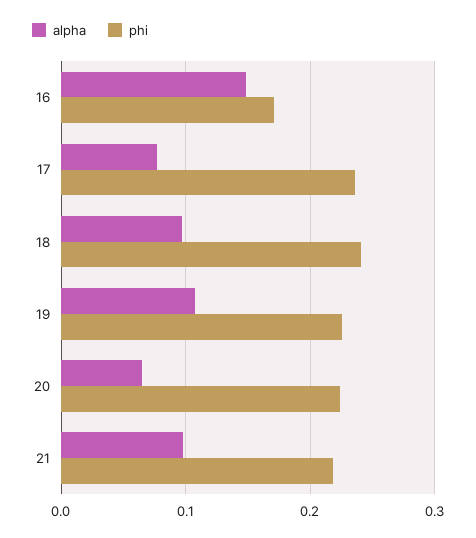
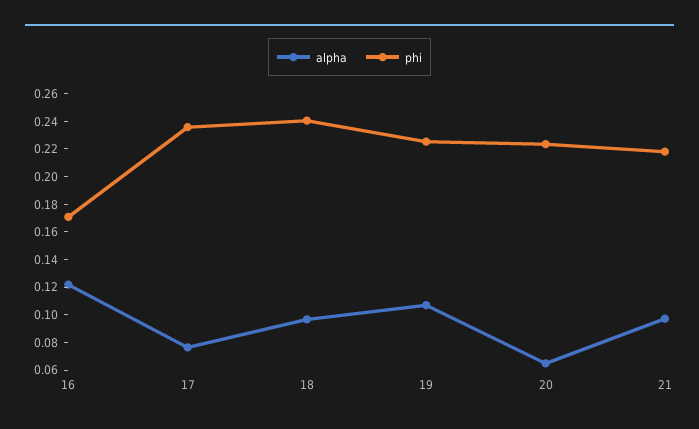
  {
    "alpha": {
-     "16": 0.15,
+     "16": 0.12,
      "17": 0.08,
      "18": 0.1,
      "19": 0.11,
      "20": 0.06,
      "21": 0.1
    },
    "phi": {
      "16": 0.17,
      "17": 0.24,
      "18": 0.24,
      "19": 0.23,
      "20": 0.22,
      "21": 0.22
    }
  }

